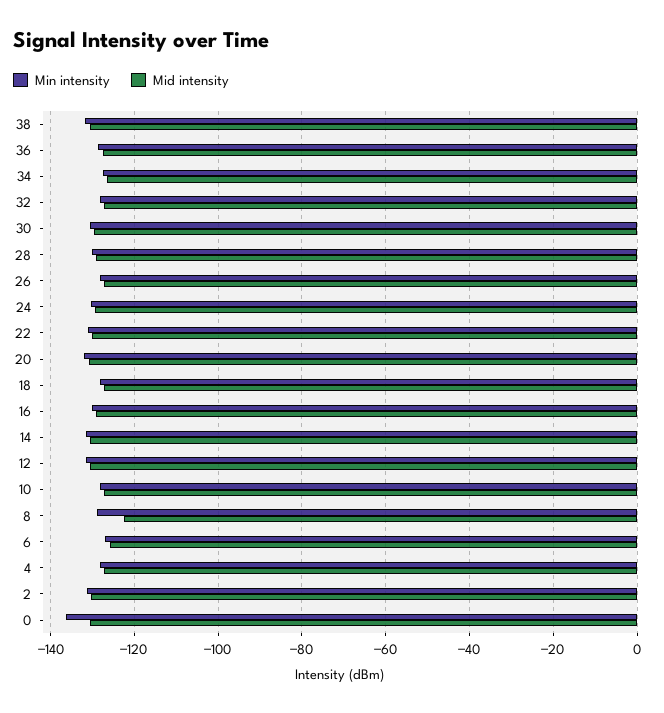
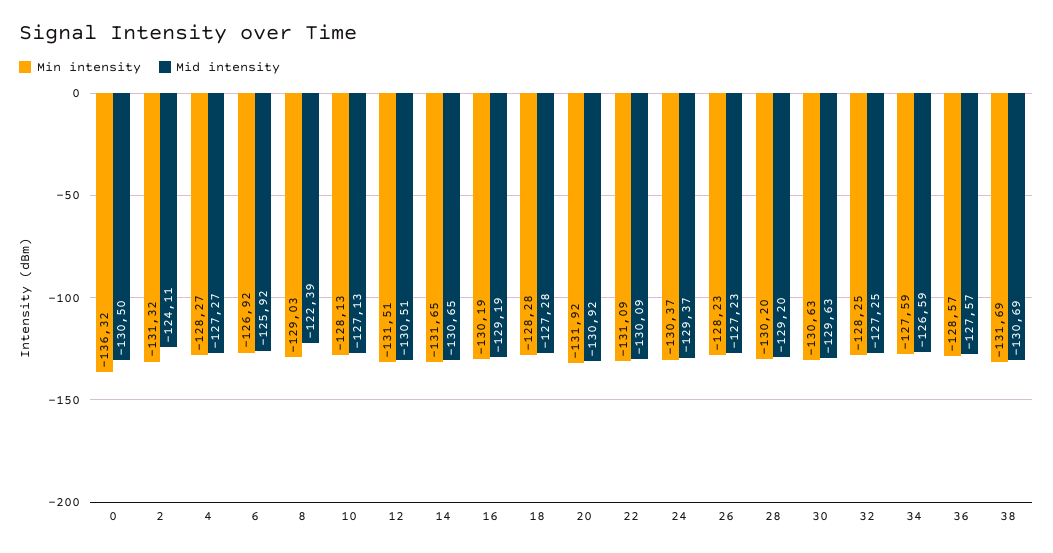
  {
    "Min intensity": {
      "38": -131.69,
      "36": -128.57,
      "34": -127.59,
      "32": -128.25,
      "30": -130.63,
      "28": -130.2,
      "26": -128.23,
      "24": -130.37,
      "22": -131.09,
      "20": -131.92,
      "18": -128.28,
      "16": -130.19,
      "14": -131.65,
      "12": -131.51,
      "10": -128.13,
      "8": -129.03,
      "6": -126.92,
      "4": -128.27,
      "2": -131.32,
      "0": -136.32
    },
    "Mid intensity": {
      "38": -130.69,
      "36": -127.57,
      "34": -126.59,
      "32": -127.25,
      "30": -129.63,
      "28": -129.2,
      "26": -127.23,
      "24": -129.37,
      "22": -130.09,
      "20": -130.92,
      "18": -127.28,
      "16": -129.19,
      "14": -130.65,
      "12": -130.51,
      "10": -127.13,
      "8": -122.39,
      "6": -125.92,
      "4": -127.27,
-     "2": -130,
+     "2": -124.11,
      "0": -130.5
    }
  }

